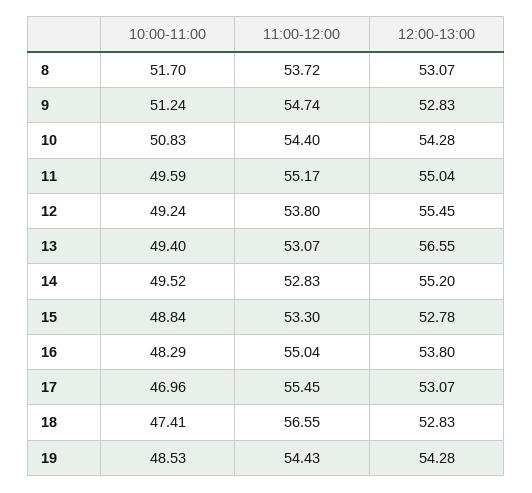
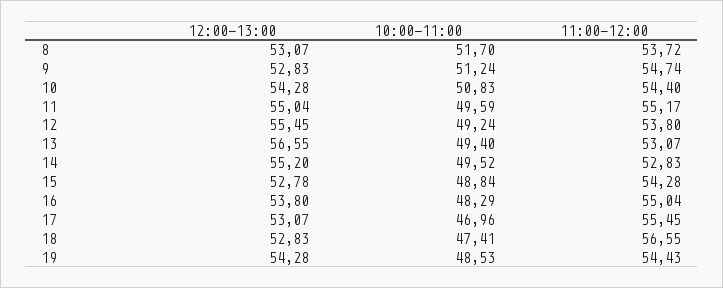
  {
    "10:00-11:00": {
      "8": 51.7,
      "9": 51.24,
      "10": 50.83,
      "11": 49.59,
      "12": 49.24,
      "13": 49.4,
      "14": 49.52,
      "15": 48.84,
      "16": 48.29,
      "17": 46.96,
      "18": 47.41,
      "19": 48.53
    },
    "11:00-12:00": {
      "8": 53.72,
      "9": 54.74,
      "10": 54.4,
      "11": 55.17,
      "12": 53.8,
      "13": 53.07,
      "14": 52.83,
-     "15": 53.3,
+     "15": 54.28,
      "16": 55.04,
      "17": 55.45,
      "18": 56.55,
      "19": 54.43
    },
    "12:00-13:00": {
      "8": 53.07,
      "9": 52.83,
      "10": 54.28,
      "11": 55.04,
      "12": 55.45,
      "13": 56.55,
      "14": 55.2,
      "15": 52.78,
      "16": 53.8,
      "17": 53.07,
      "18": 52.83,
      "19": 54.28
    }
  }

